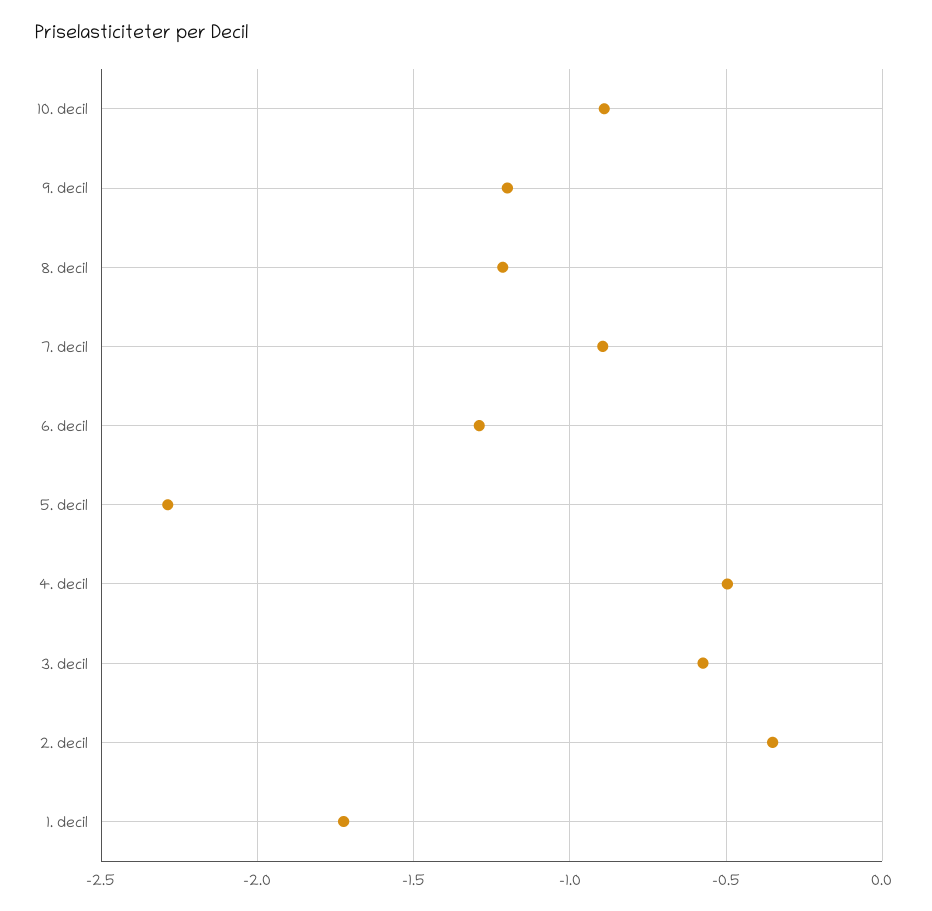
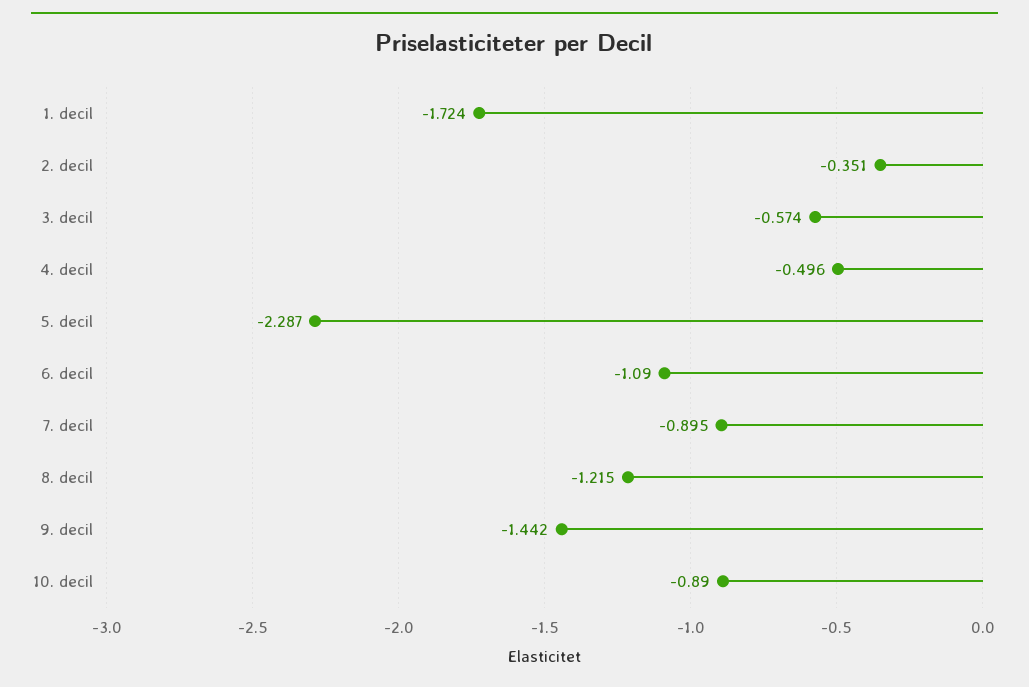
  {
    "10. decil": -0.89,
-   "9. decil": -1.2,
+   "9. decil": -1.442,
    "8. decil": -1.215,
    "7. decil": -0.895,
-   "6. decil": -1.3,
+   "6. decil": -1.09,
    "5. decil": -2.287,
    "4. decil": -0.496,
    "3. decil": -0.574,
    "2. decil": -0.351,
    "1. decil": -1.724
  }

